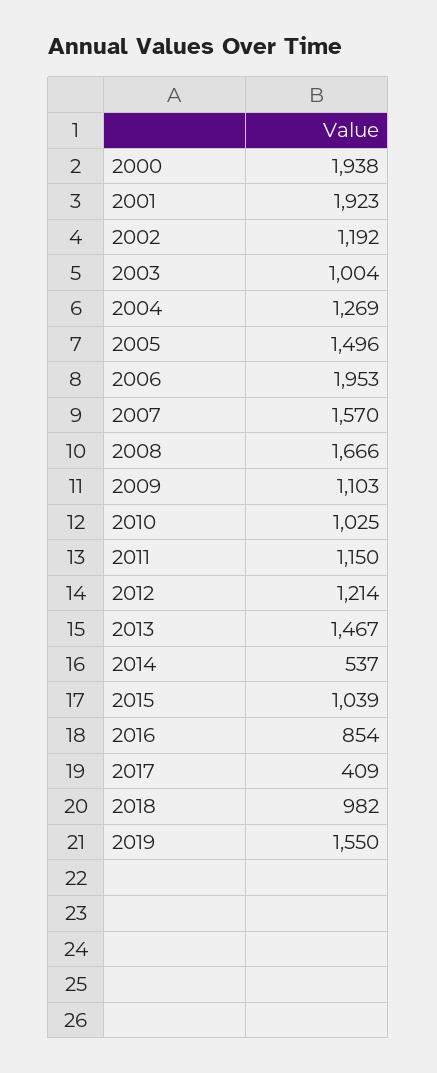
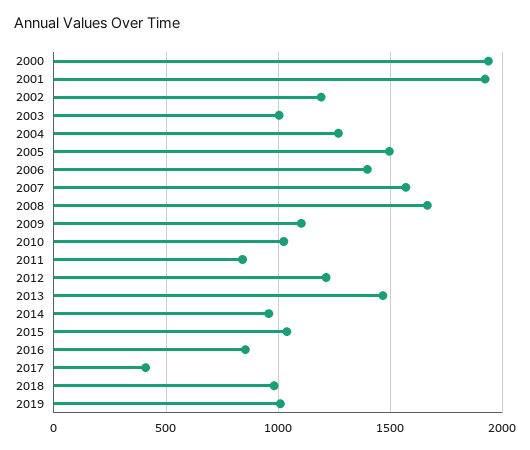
  {
    "2000": 1938,
    "2001": 1923,
    "2002": 1192,
    "2003": 1004,
    "2004": 1269,
    "2005": 1496,
-   "2006": 1953,
+   "2006": 1400,
    "2007": 1570,
    "2008": 1666,
    "2009": 1103,
    "2010": 1025,
-   "2011": 1150,
+   "2011": 850,
    "2012": 1214,
    "2013": 1467,
-   "2014": 537,
+   "2014": 950,
    "2015": 1039,
    "2016": 854,
    "2017": 409,
    "2018": 982,
-   "2019": 1550
+   "2019": 1000
  }

